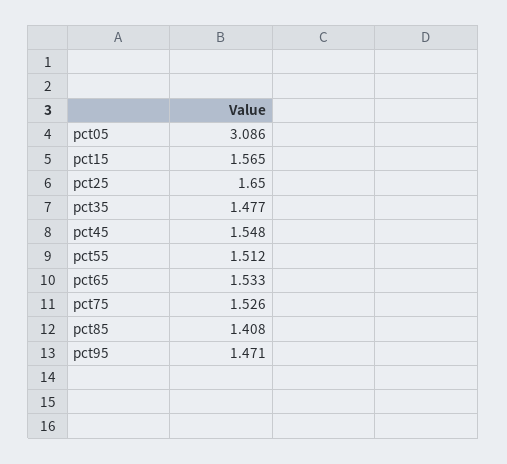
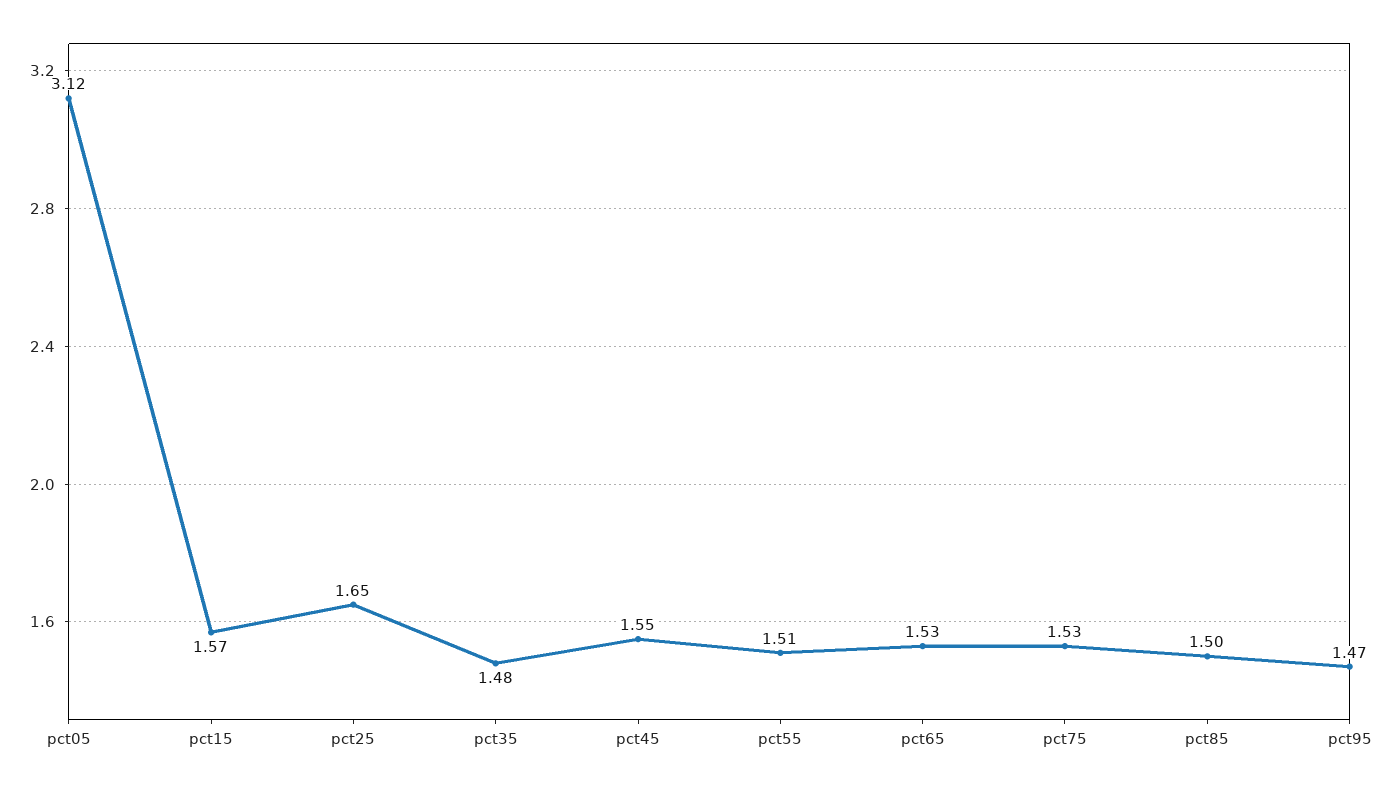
  {
-   "pct05": 3.086,
+   "pct05": 3.12,
    "pct15": 1.565,
    "pct25": 1.65,
    "pct35": 1.477,
    "pct45": 1.548,
    "pct55": 1.512,
    "pct65": 1.533,
    "pct75": 1.526,
-   "pct85": 1.408,
+   "pct85": 1.5,
    "pct95": 1.471
  }

